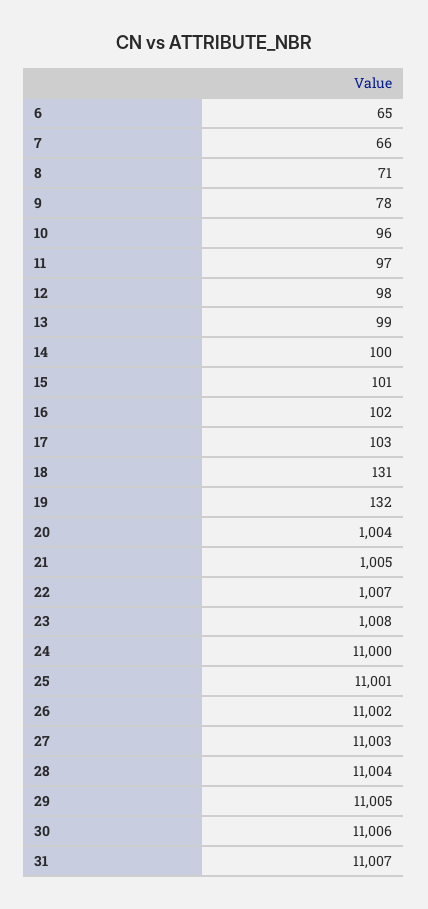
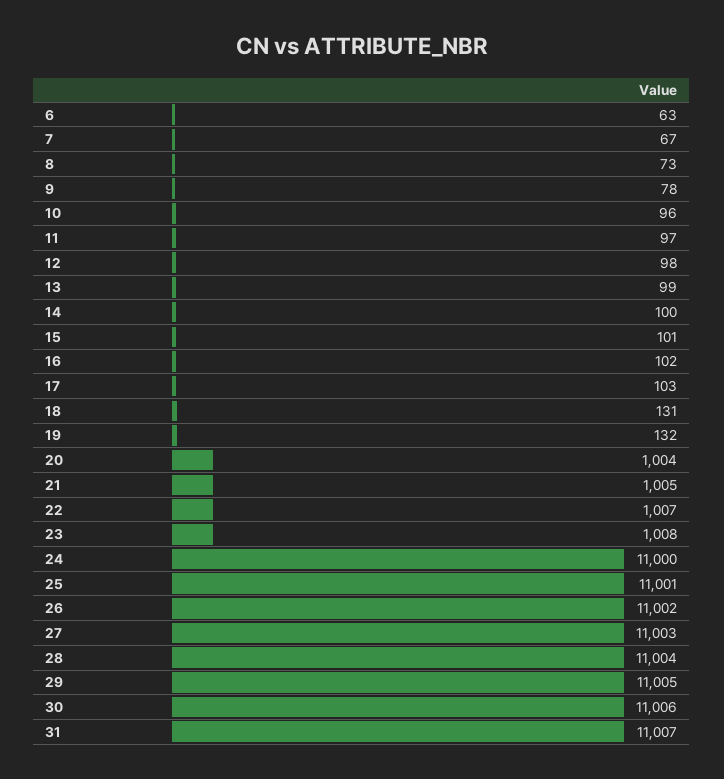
  {
-   "6": 65,
+   "6": 63,
-   "7": 66,
+   "7": 67,
-   "8": 71,
+   "8": 73,
    "9": 78,
    "10": 96,
    "11": 97,
    "12": 98,
    "13": 99,
    "14": 100,
    "15": 101,
    "16": 102,
    "17": 103,
    "18": 131,
    "19": 132,
    "20": 1004,
    "21": 1005,
    "22": 1007,
    "23": 1008,
    "24": 11000,
    "25": 11001,
    "26": 11002,
    "27": 11003,
    "28": 11004,
    "29": 11005,
    "30": 11006,
    "31": 11007
  }

